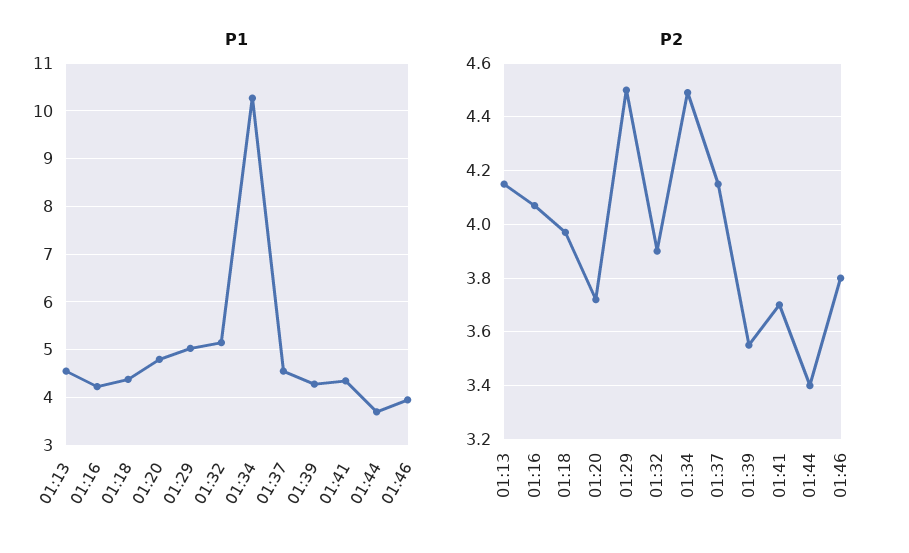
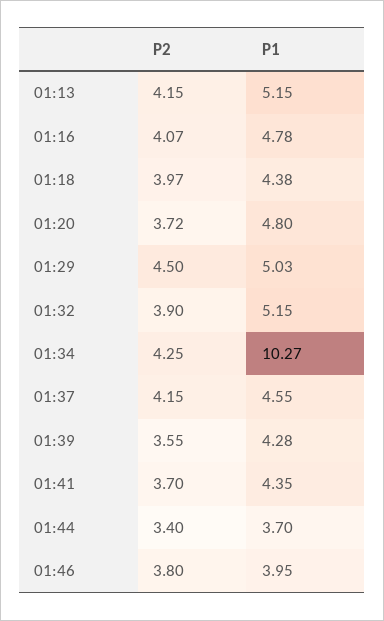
  {
    "P1": {
-     "01:13": 4.6,
+     "01:13": 5.15,
-     "01:16": 4.2,
+     "01:16": 4.78,
      "01:18": 4.38,
      "01:20": 4.8,
      "01:29": 5.03,
      "01:32": 5.15,
      "01:34": 10.27,
      "01:37": 4.55,
      "01:39": 4.28,
      "01:41": 4.35,
      "01:44": 3.7,
      "01:46": 3.95
    },
    "P2": {
      "01:13": 4.15,
      "01:16": 4.07,
      "01:18": 3.97,
      "01:20": 3.72,
      "01:29": 4.5,
      "01:32": 3.9,
-     "01:34": 4.5,
+     "01:34": 4.25,
      "01:37": 4.15,
      "01:39": 3.55,
      "01:41": 3.7,
      "01:44": 3.4,
      "01:46": 3.8
    }
  }

